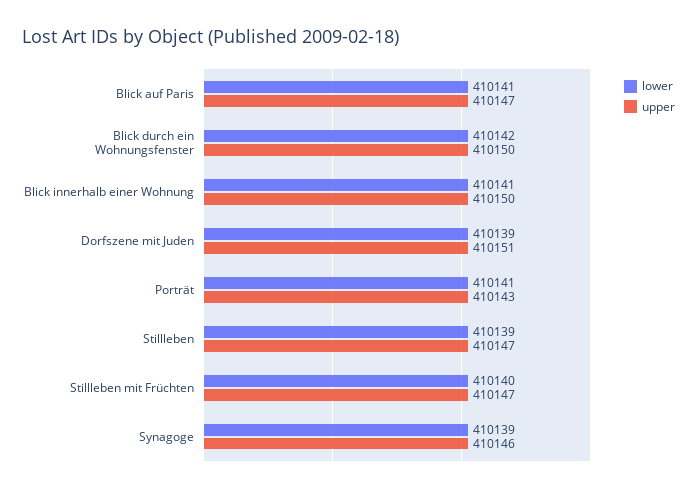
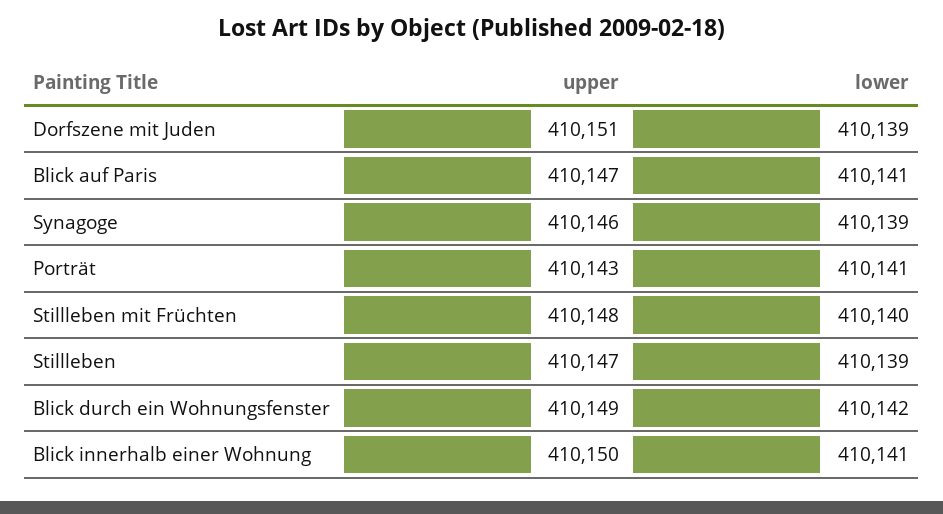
  {
    "lower": {
      "Blick auf Paris": 410141,
      "Blick durch ein Wohnungsfenster": 410142,
      "Blick innerhalb einer Wohnung": 410141,
      "Dorfszene mit Juden": 410139,
      "Porträt": 410141,
      "Stillleben": 410139,
      "Stillleben mit Früchten": 410140,
      "Synagoge": 410139
    },
    "upper": {
      "Blick auf Paris": 410147,
-     "Blick durch ein Wohnungsfenster": 410150,
+     "Blick durch ein Wohnungsfenster": 410149,
      "Blick innerhalb einer Wohnung": 410150,
      "Dorfszene mit Juden": 410151,
      "Porträt": 410143,
      "Stillleben": 410147,
-     "Stillleben mit Früchten": 410147,
+     "Stillleben mit Früchten": 410148,
      "Synagoge": 410146
    }
  }

